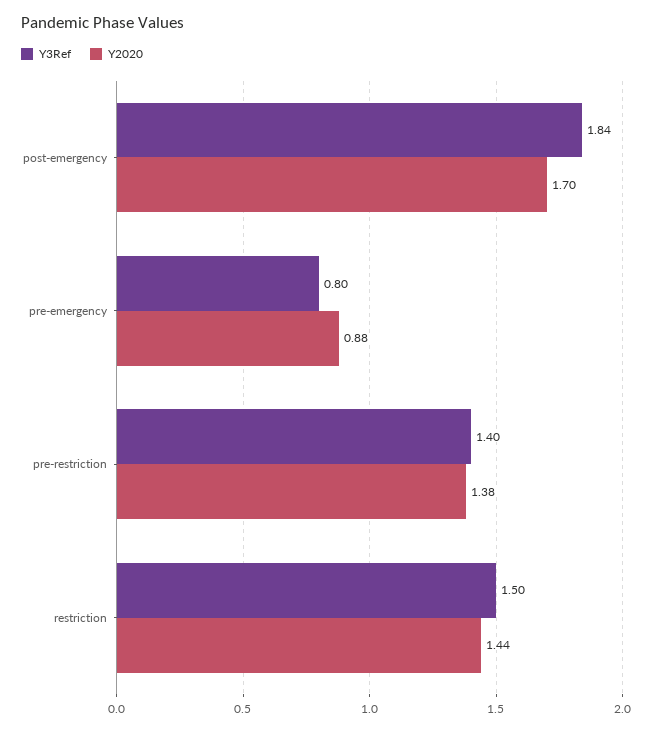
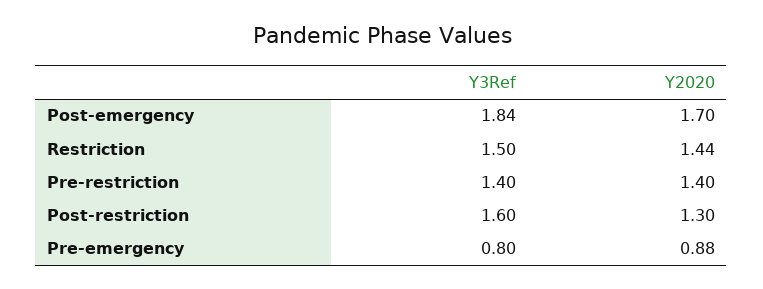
  {
    "Y3Ref": {
      "post-emergency": 1.84,
      "pre-emergency": 0.8,
      "pre-restriction": 1.4,
-     "restriction": 1.5
+     "restriction": 1.5,
+     "Post-restriction": 1.6
    },
    "Y2020": {
      "post-emergency": 1.7,
      "pre-emergency": 0.88,
-     "pre-restriction": 1.38,
+     "pre-restriction": 1.4,
-     "restriction": 1.44
+     "restriction": 1.44,
+     "Post-restriction": 1.3
    }
  }

